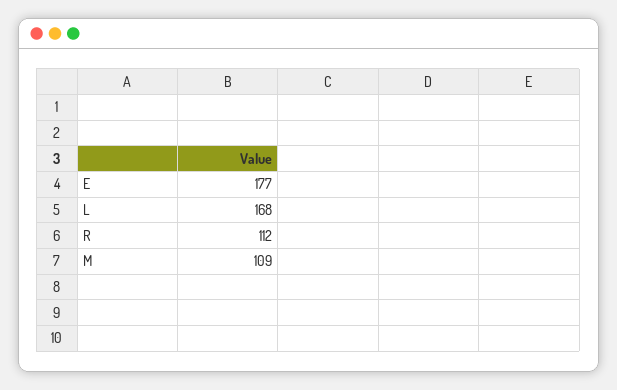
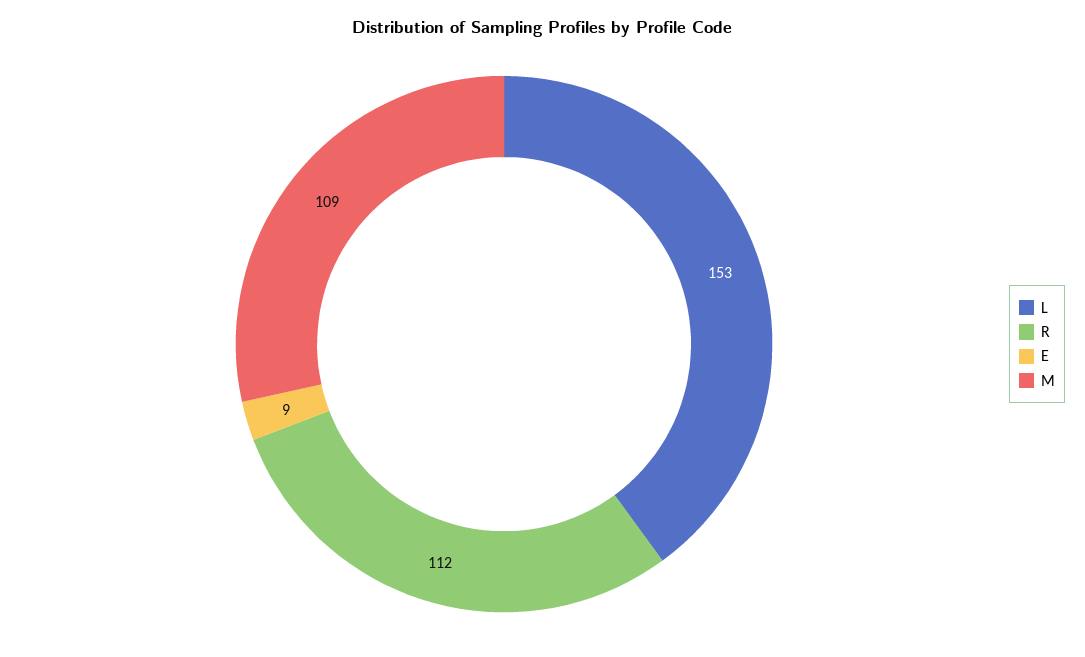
  {
-   "E": 177,
+   "E": 9,
-   "L": 168,
+   "L": 153,
    "R": 112,
    "M": 109
  }

